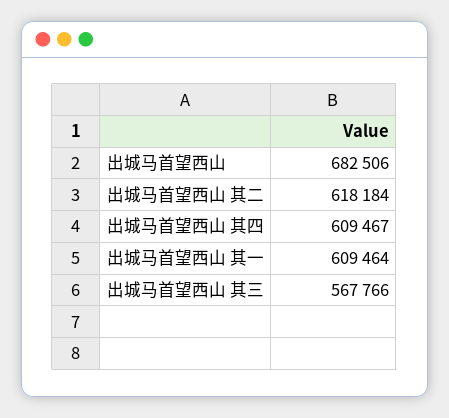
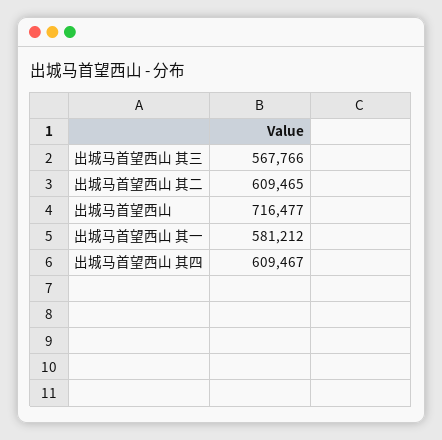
  {
-   "出城马首望西山": 682506,
+   "出城马首望西山": 716477,
-   "出城马首望西山 其二": 618184,
+   "出城马首望西山 其二": 609465,
    "出城马首望西山 其四": 609467,
-   "出城马首望西山 其一": 609464,
+   "出城马首望西山 其一": 581212,
    "出城马首望西山 其三": 567766
  }

